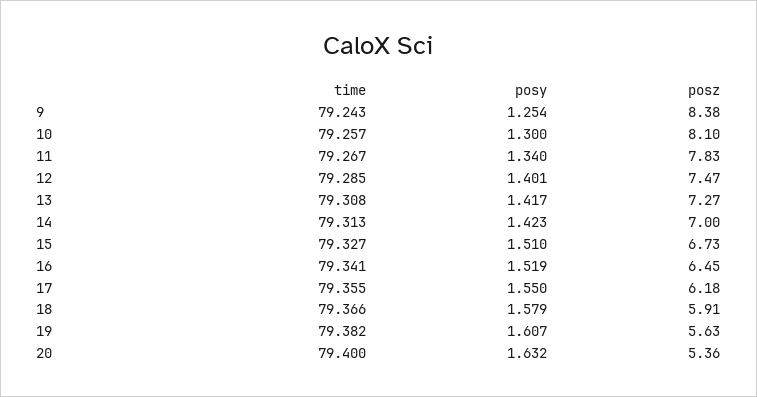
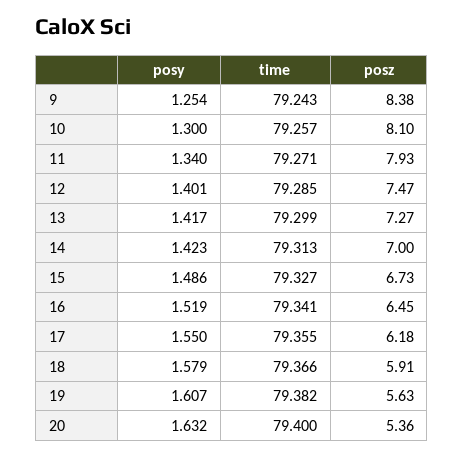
  {
    "time": {
      "9": 79.243,
      "10": 79.257,
-     "11": 79.267,
+     "11": 79.271,
      "12": 79.285,
-     "13": 79.308,
+     "13": 79.299,
      "14": 79.313,
      "15": 79.327,
      "16": 79.341,
      "17": 79.355,
      "18": 79.366,
      "19": 79.382,
      "20": 79.4
    },
    "posy": {
      "9": 1.254,
      "10": 1.3,
      "11": 1.34,
      "12": 1.401,
      "13": 1.417,
      "14": 1.423,
-     "15": 1.51,
+     "15": 1.486,
      "16": 1.519,
      "17": 1.55,
      "18": 1.579,
      "19": 1.607,
      "20": 1.632
    },
    "posz": {
      "9": 8.38,
      "10": 8.1,
-     "11": 7.83,
+     "11": 7.93,
      "12": 7.47,
      "13": 7.27,
      "14": 7,
      "15": 6.73,
      "16": 6.45,
      "17": 6.18,
      "18": 5.91,
      "19": 5.63,
      "20": 5.36
    }
  }

